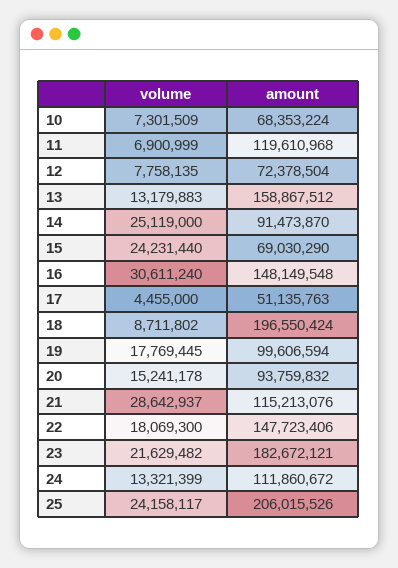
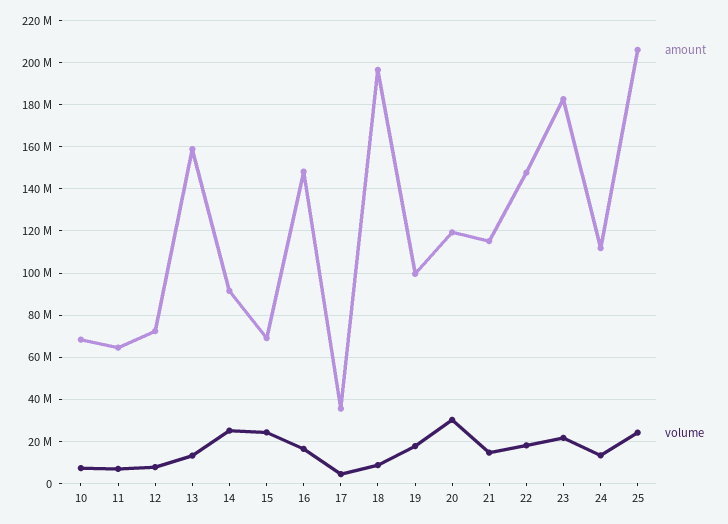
  {
    "volume": {
      "10": 7301509,
      "11": 6900999,
      "12": 7758135,
      "13": 13179883,
      "14": 25119000,
      "15": 24231440,
-     "16": 30611240,
+     "16": 15000000,
      "17": 4455000,
      "18": 8711802,
      "19": 17769445,
-     "20": 15241178,
+     "20": 30000000,
-     "21": 28642937,
+     "21": 15000000,
      "22": 18069300,
      "23": 21629482,
      "24": 13321399,
      "25": 24158117
    },
    "amount": {
      "10": 68353224,
-     "11": 119610968,
+     "11": 65000000,
      "12": 72378504,
      "13": 158867512,
      "14": 91473870,
      "15": 69030290,
      "16": 148149548,
-     "17": 51135763,
+     "17": 35000000,
      "18": 196550424,
      "19": 99606594,
-     "20": 93759832,
+     "20": 120000000,
      "21": 115213076,
      "22": 147723406,
      "23": 182672121,
      "24": 111860672,
      "25": 206015526
    }
  }

